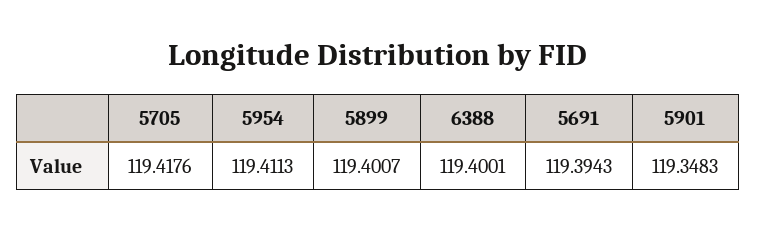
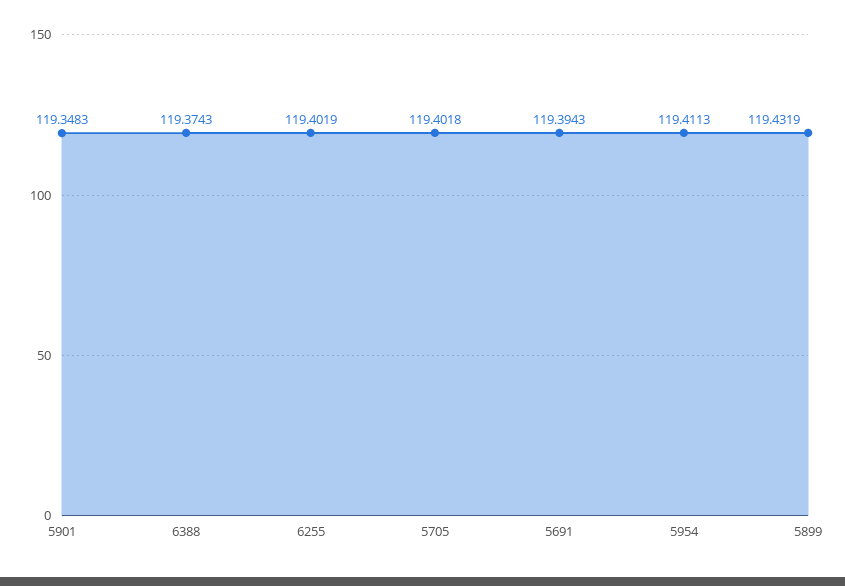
  {
-   "5705": 119.4176,
+   "5705": 119.4018,
    "5954": 119.4113,
-   "5899": 119.4007,
+   "5899": 119.4319,
-   "6388": 119.4001,
+   "6388": 119.3743,
    "5691": 119.3943,
-   "5901": 119.3483
+   "5901": 119.3483,
+   "6255": 119.4019
  }

